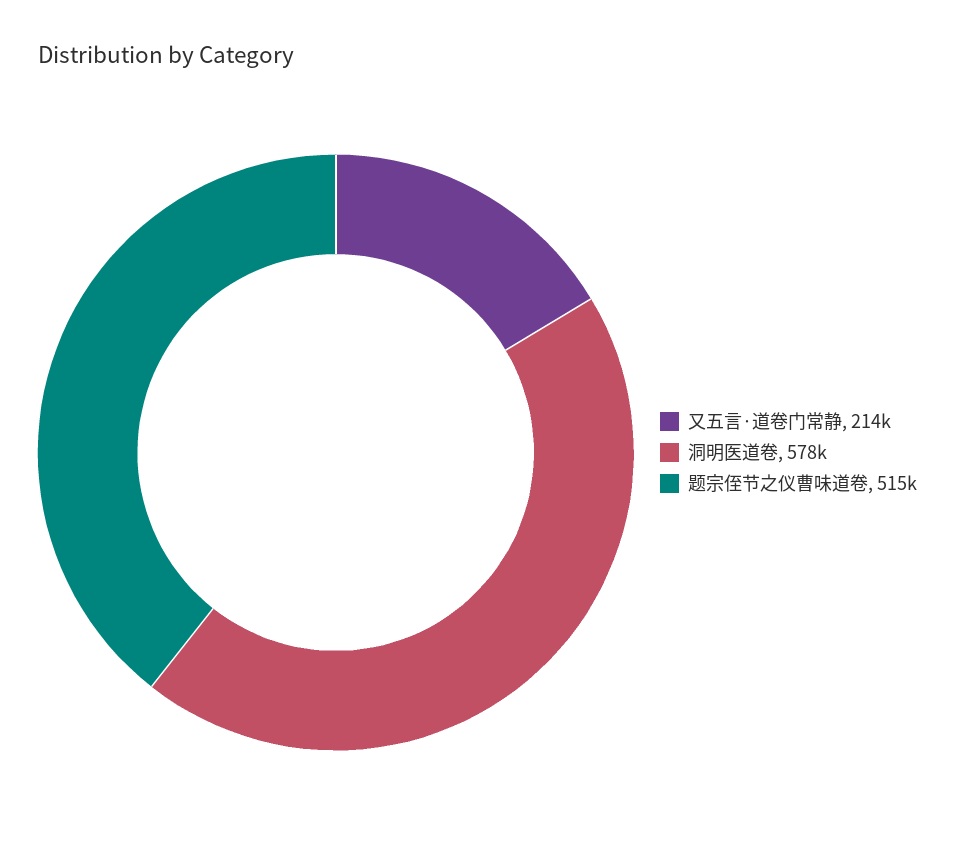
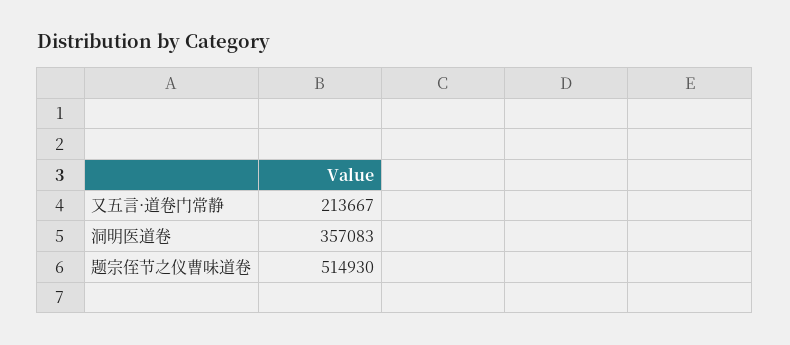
  {
    "又五言·道卷门常静": 213667,
-   "洞明医道卷": 578000,
+   "洞明医道卷": 357083,
    "题宗侄节之仪曹味道卷": 514930
  }

